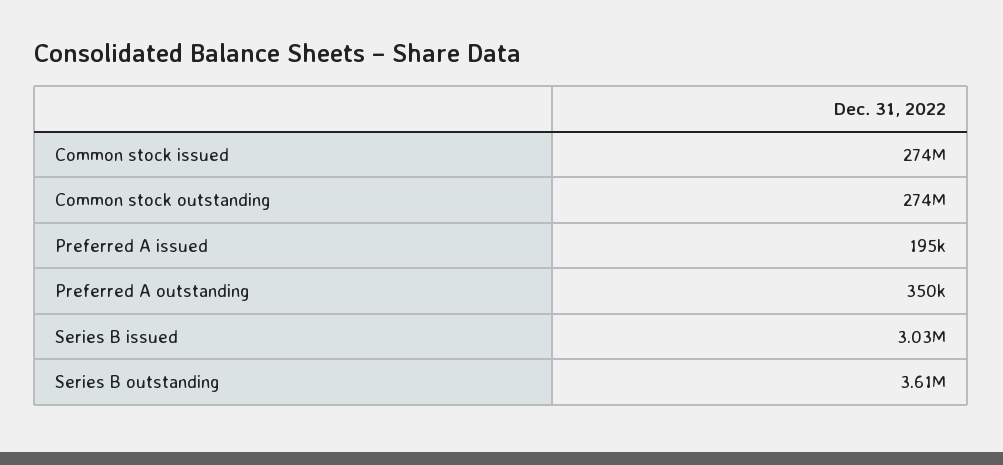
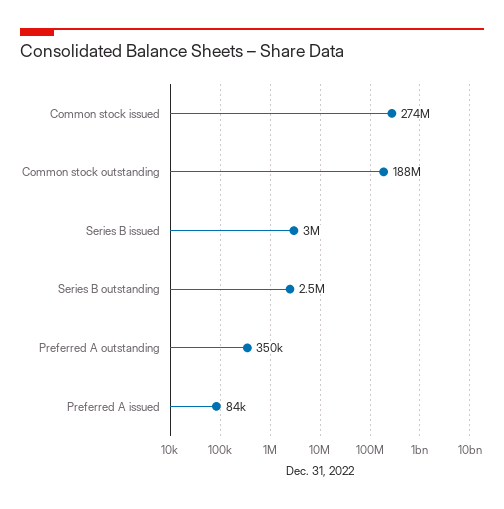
  {
    "Common stock issued": 274000000,
-   "Common stock outstanding": 274000000,
+   "Common stock outstanding": 188000000,
-   "Preferred A issued": 195000,
+   "Preferred A issued": 84000,
    "Preferred A outstanding": 350000,
    "Series B issued": 3030000,
-   "Series B outstanding": 3610000
+   "Series B outstanding": 2500000
  }

